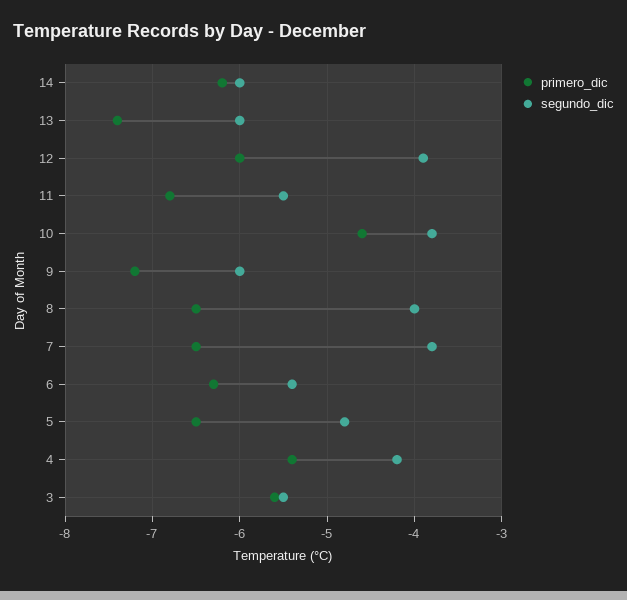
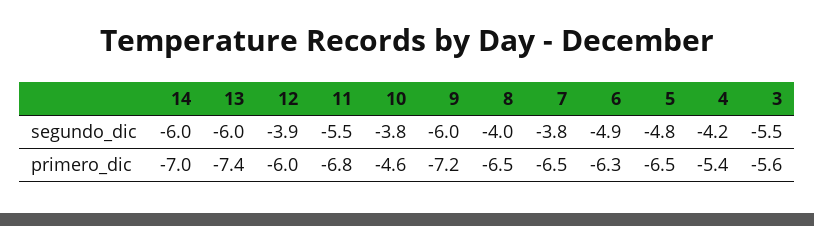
  {
    "primero_dic": {
-     "14": -6.2,
+     "14": -7,
      "13": -7.4,
      "12": -6,
      "11": -6.8,
      "10": -4.6,
      "9": -7.2,
      "8": -6.5,
      "7": -6.5,
      "6": -6.3,
      "5": -6.5,
      "4": -5.4,
      "3": -5.6
    },
    "segundo_dic": {
      "14": -6,
      "13": -6,
      "12": -3.9,
      "11": -5.5,
      "10": -3.8,
      "9": -6,
      "8": -4,
      "7": -3.8,
-     "6": -5.4,
+     "6": -4.9,
      "5": -4.8,
      "4": -4.2,
      "3": -5.5
    }
  }

